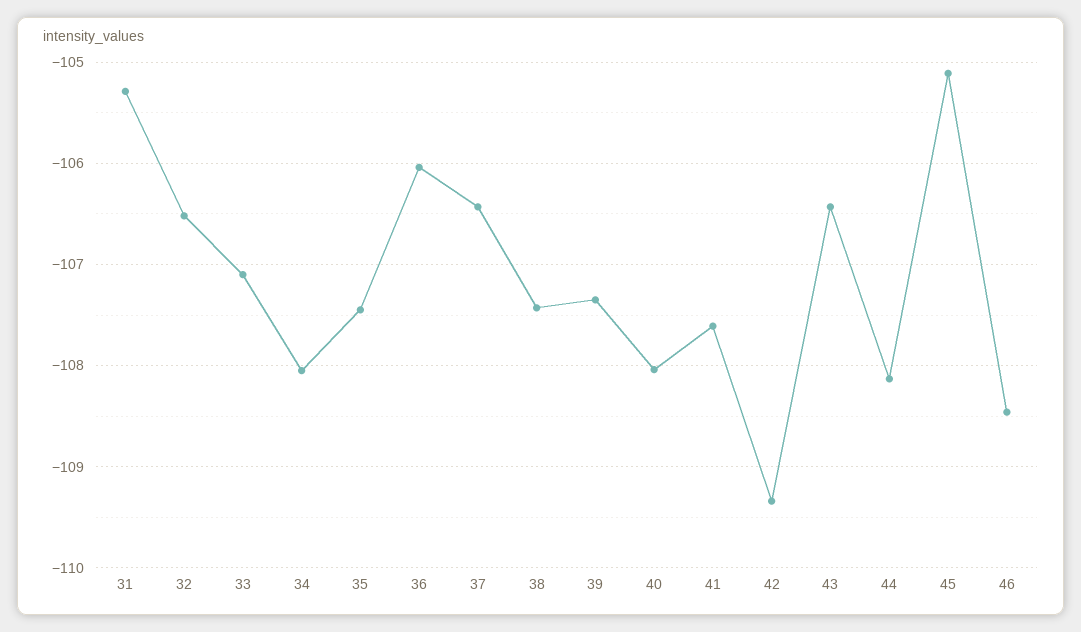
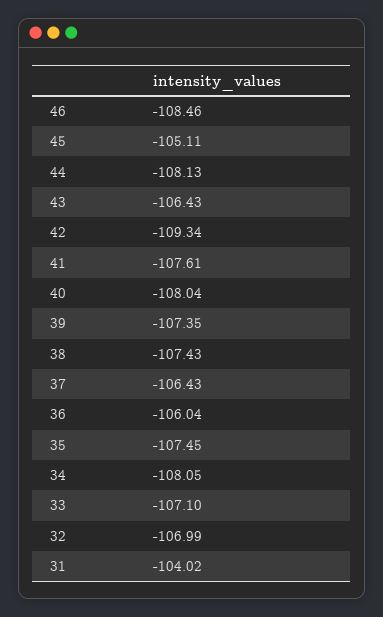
  {
-   "31": -105.3,
+   "31": -104.02,
-   "32": -106.5,
+   "32": -106.99,
    "33": -107.1,
    "34": -108.05,
    "35": -107.45,
    "36": -106.04,
    "37": -106.43,
    "38": -107.43,
    "39": -107.35,
    "40": -108.04,
    "41": -107.61,
    "42": -109.34,
    "43": -106.43,
    "44": -108.13,
    "45": -105.11,
    "46": -108.46
  }

